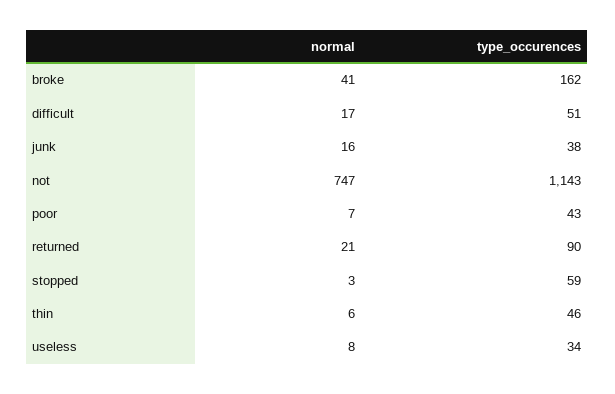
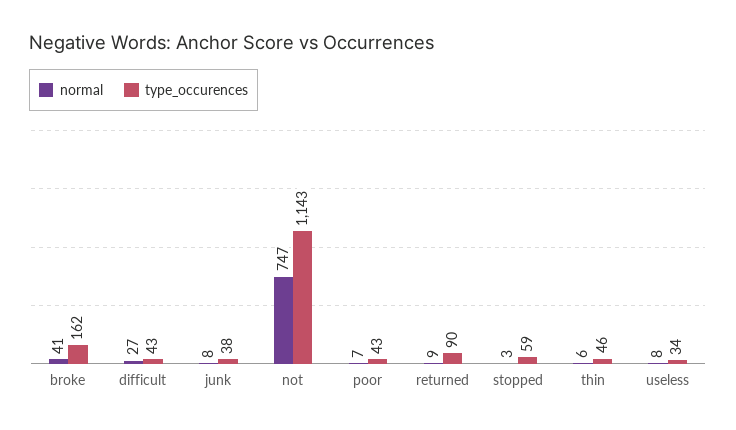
  {
    "normal": {
      "broke": 41,
-     "difficult": 17,
+     "difficult": 27,
-     "junk": 16,
+     "junk": 8,
      "not": 747,
      "poor": 7,
-     "returned": 21,
+     "returned": 9,
      "stopped": 3,
      "thin": 6,
      "useless": 8
    },
    "type_occurences": {
      "broke": 162,
-     "difficult": 51,
+     "difficult": 43,
      "junk": 38,
      "not": 1143,
      "poor": 43,
      "returned": 90,
      "stopped": 59,
      "thin": 46,
      "useless": 34
    }
  }

